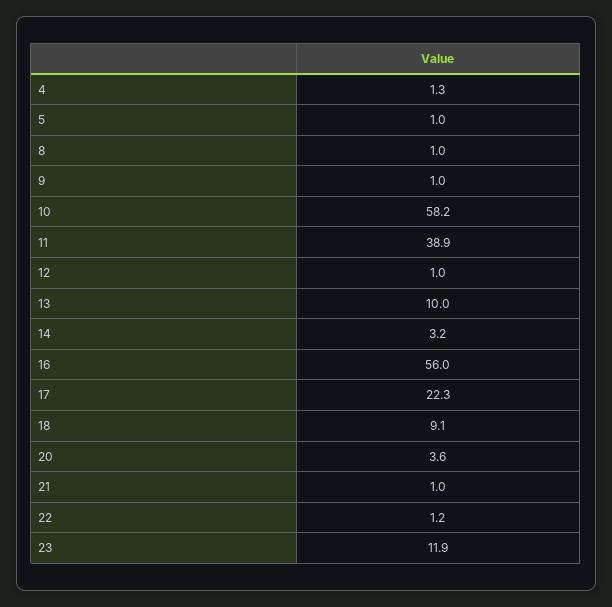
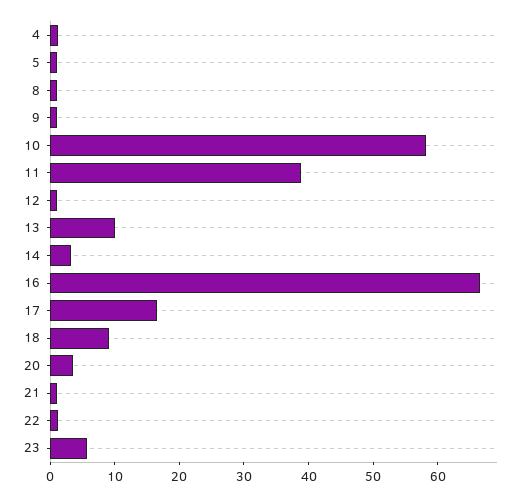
  {
    "4": 1.3,
    "5": 1,
    "8": 1,
    "9": 1,
    "10": 58.2,
    "11": 38.9,
    "12": 1,
    "13": 10,
    "14": 3.2,
-   "16": 56,
+   "16": 66,
-   "17": 22.3,
+   "17": 16,
    "18": 9.1,
    "20": 3.6,
    "21": 1,
    "22": 1.2,
-   "23": 11.9
+   "23": 6
  }

